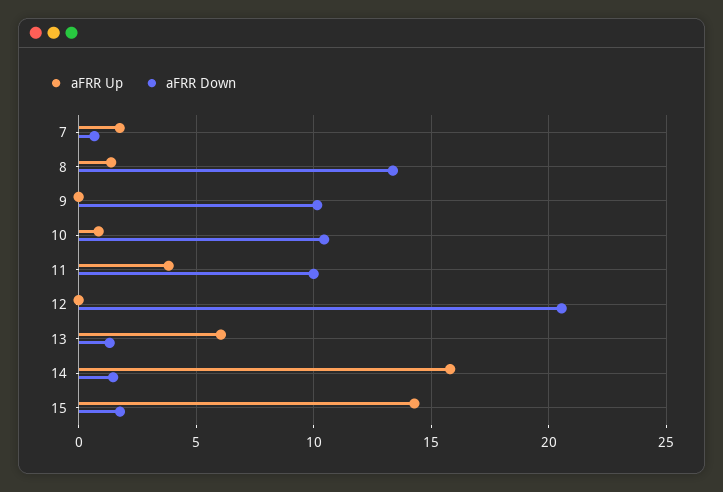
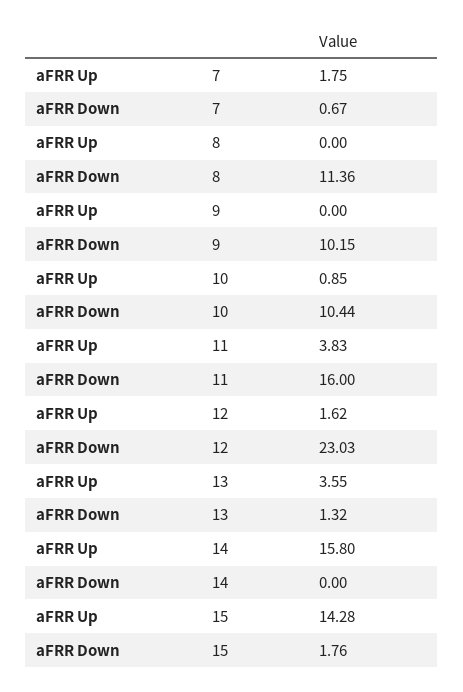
  {
    "aFRR Up": {
      "7": 1.75,
-     "8": 1.5,
+     "8": 0,
      "9": 0,
      "10": 0.85,
      "11": 3.83,
-     "12": 0,
+     "12": 1.62,
-     "13": 6,
+     "13": 3.55,
      "14": 15.8,
      "15": 14.28
    },
    "aFRR Down": {
      "7": 0.67,
-     "8": 13.5,
+     "8": 11.36,
      "9": 10.15,
      "10": 10.44,
-     "11": 10,
+     "11": 16,
-     "12": 20.5,
+     "12": 23.03,
      "13": 1.32,
-     "14": 1.5,
+     "14": 0,
      "15": 1.76
    }
  }

